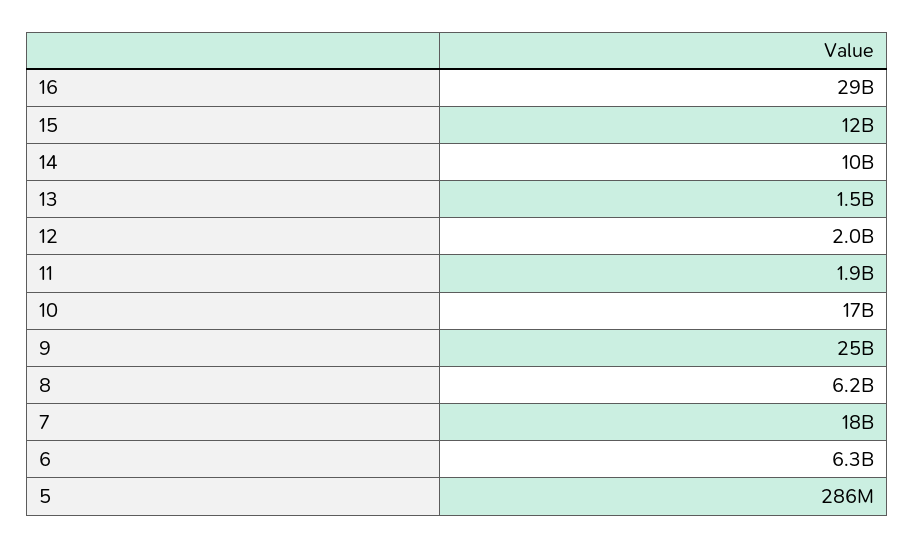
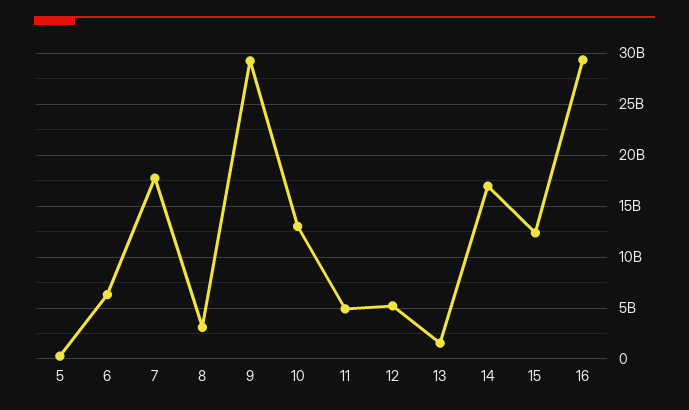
  {
    "16": 29000000000,
    "15": 12000000000,
-   "14": 10000000000,
+   "14": 17000000000,
    "13": 1500000000,
-   "12": 2000000000,
+   "12": 5000000000,
-   "11": 1900000000,
+   "11": 5000000000,
-   "10": 17000000000,
+   "10": 13000000000,
-   "9": 25000000000,
+   "9": 29000000000,
-   "8": 6200000000,
+   "8": 3000000000,
    "7": 18000000000,
    "6": 6300000000,
    "5": 286000000
  }

